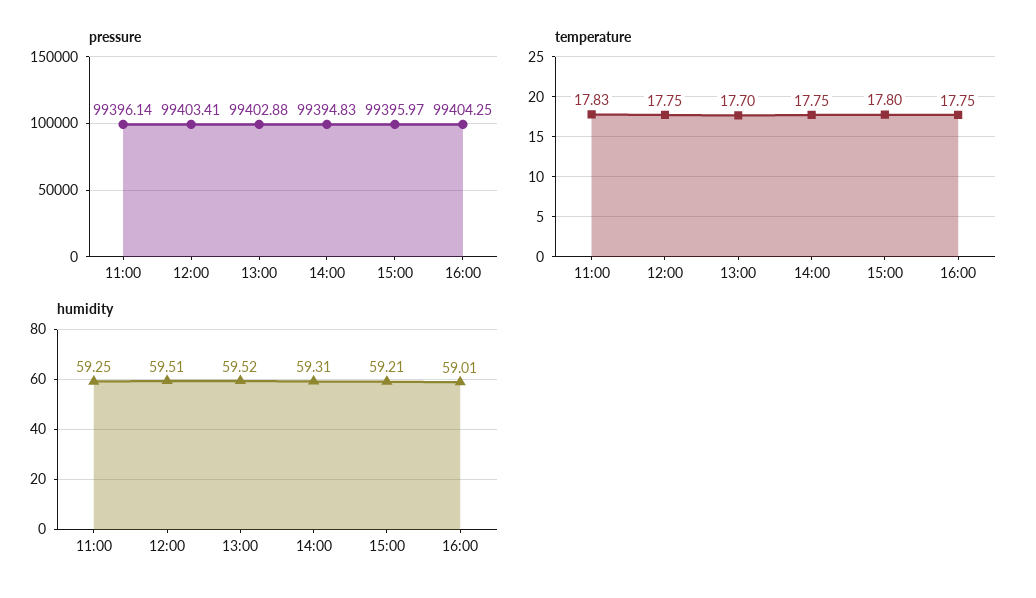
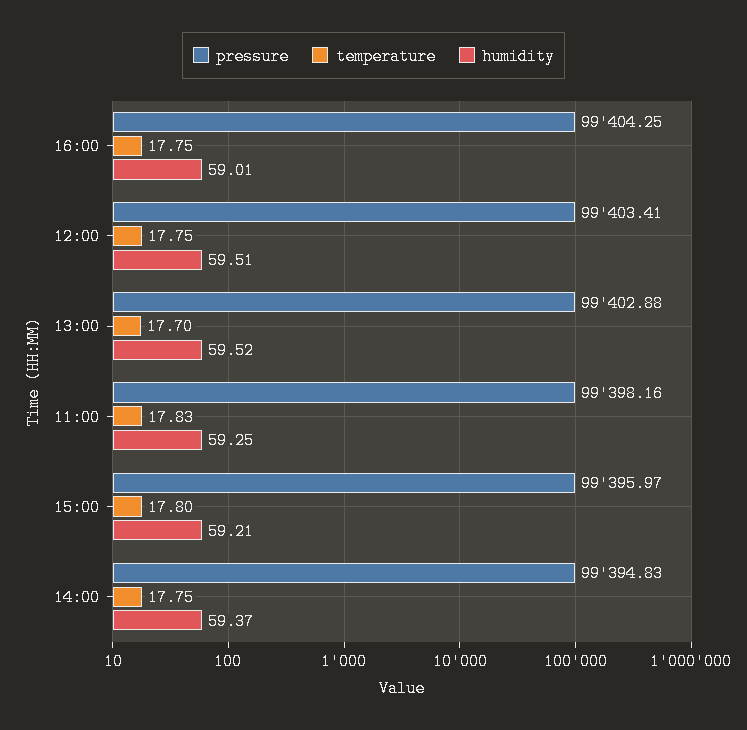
  {
    "pressure": {
-     "11:00": 99396.14,
+     "11:00": 99398.16,
      "12:00": 99403.41,
      "13:00": 99402.88,
      "14:00": 99394.83,
      "15:00": 99395.97,
      "16:00": 99404.25
    },
    "temperature": {
      "11:00": 17.83,
      "12:00": 17.75,
      "13:00": 17.7,
      "14:00": 17.75,
      "15:00": 17.8,
      "16:00": 17.75
    },
    "humidity": {
      "11:00": 59.25,
      "12:00": 59.51,
      "13:00": 59.52,
-     "14:00": 59.31,
+     "14:00": 59.37,
      "15:00": 59.21,
      "16:00": 59.01
    }
  }

